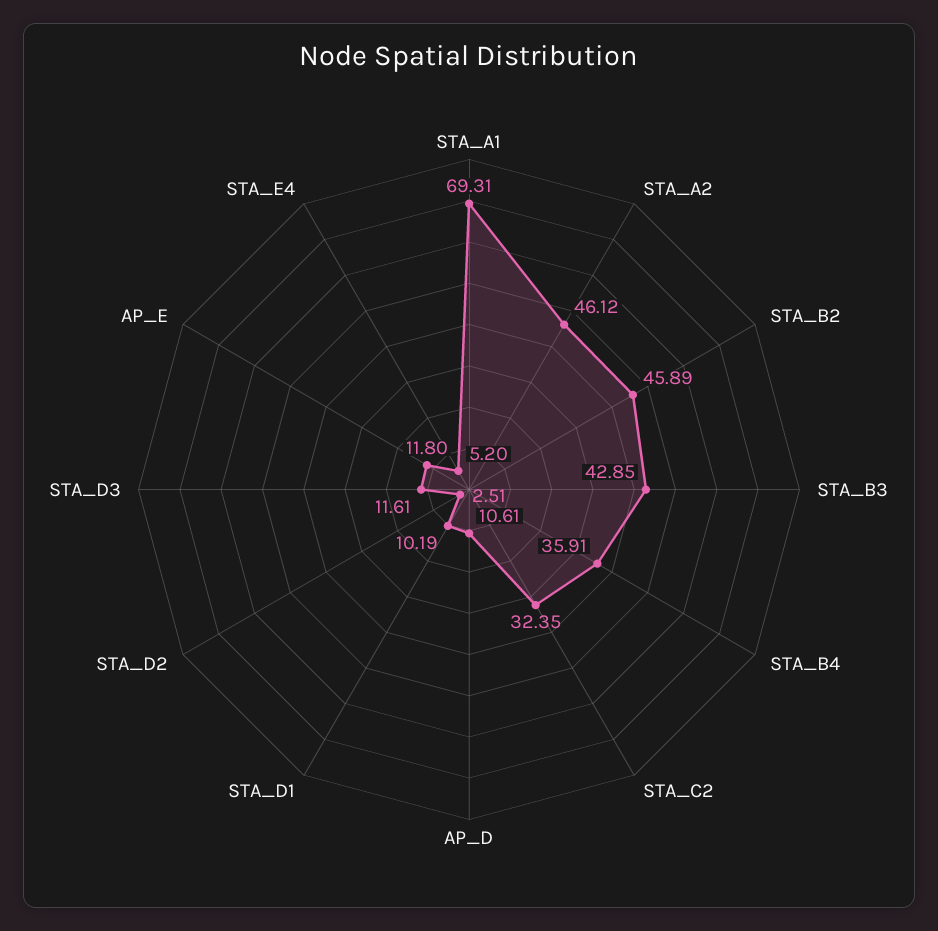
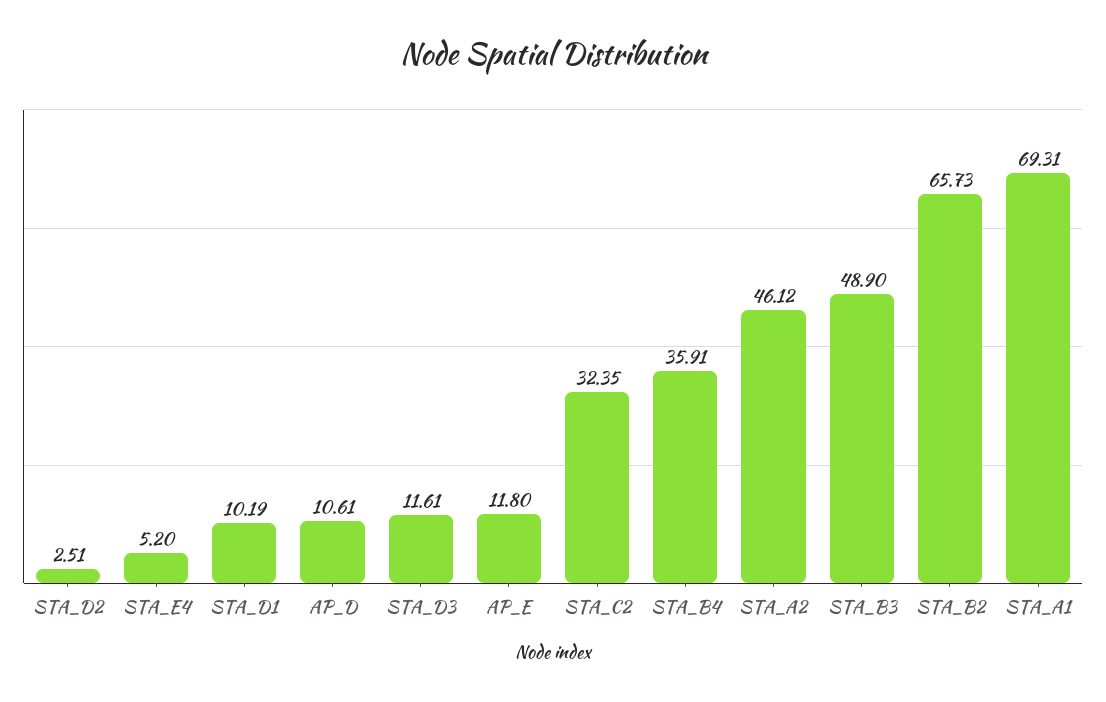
  {
    "STA_A1": 69.31,
    "STA_A2": 46.12,
-   "STA_B2": 45.89,
+   "STA_B2": 65.73,
-   "STA_B3": 42.85,
+   "STA_B3": 48.9,
    "STA_B4": 35.91,
    "STA_C2": 32.35,
    "AP_D": 10.61,
    "STA_D1": 10.19,
    "STA_D2": 2.51,
    "STA_D3": 11.61,
    "AP_E": 11.8,
    "STA_E4": 5.2
  }

